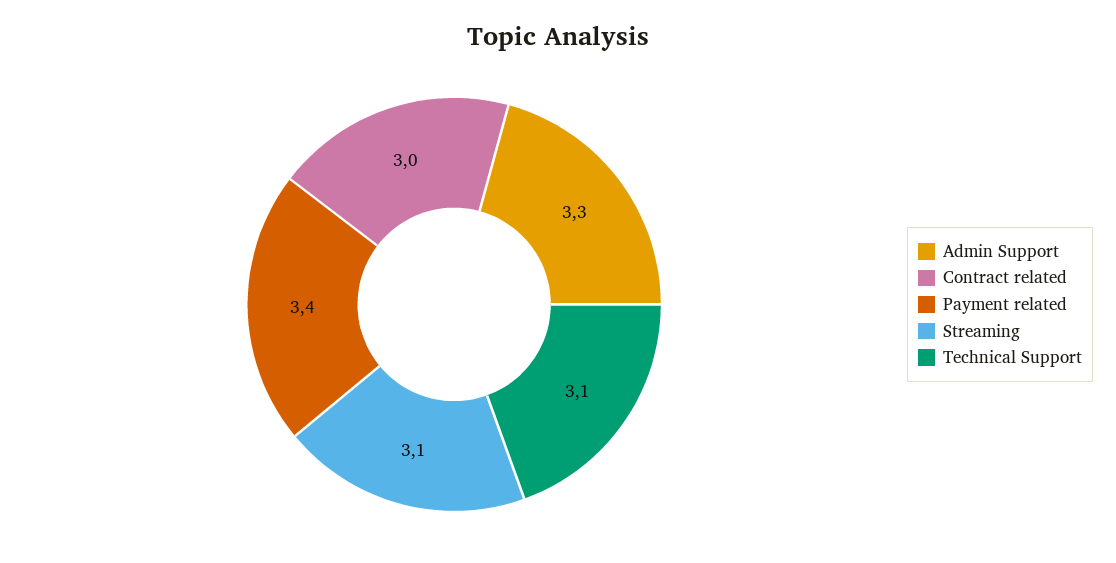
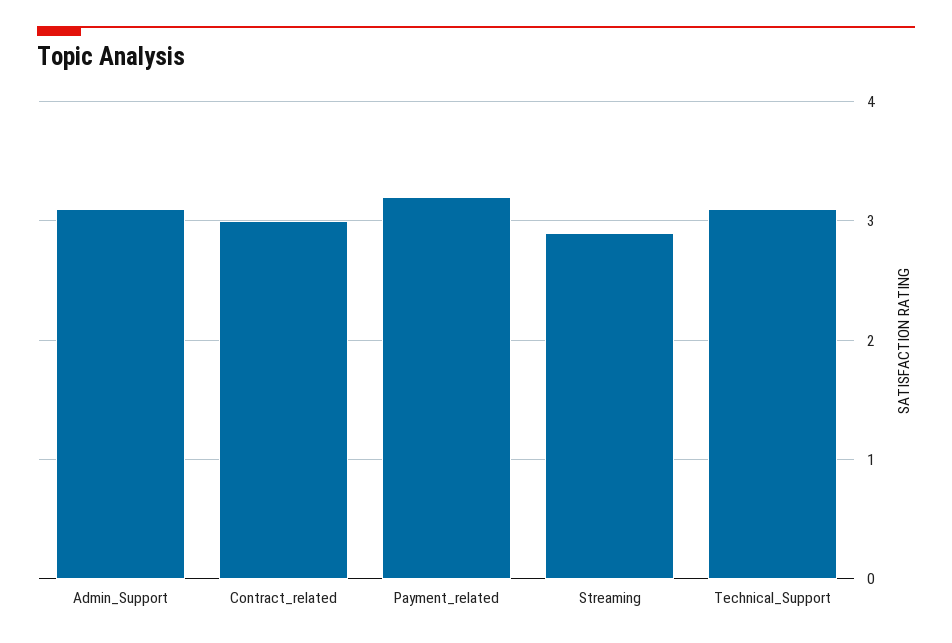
  {
-   "Admin Support": 3.3,
+   "Admin Support": 3.1,
    "Contract related": 3,
-   "Payment related": 3.4,
+   "Payment related": 3.2,
-   "Streaming": 3.1,
+   "Streaming": 2.9,
    "Technical Support": 3.1
  }

